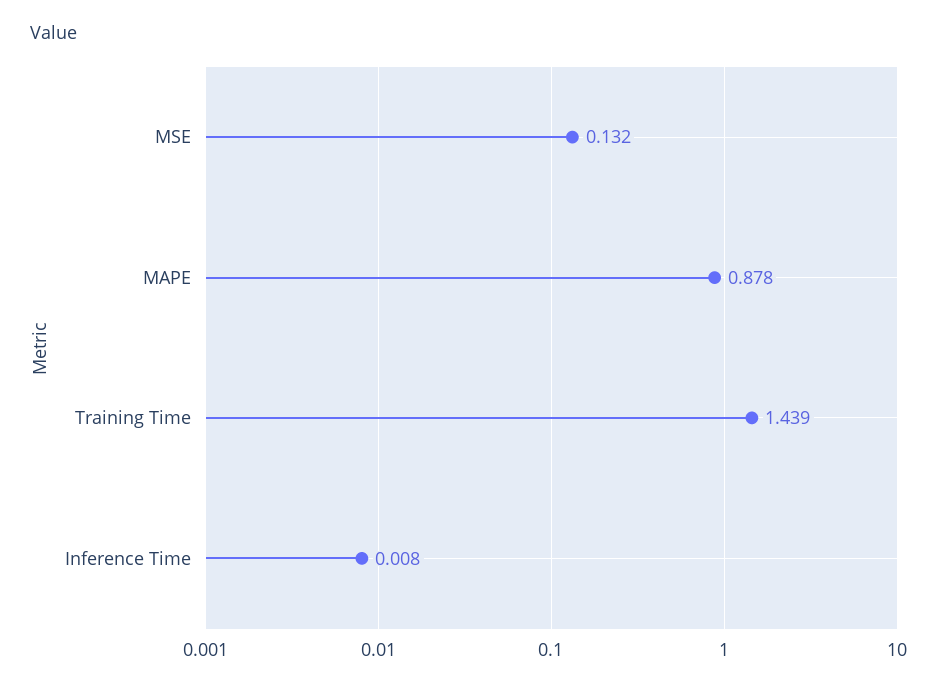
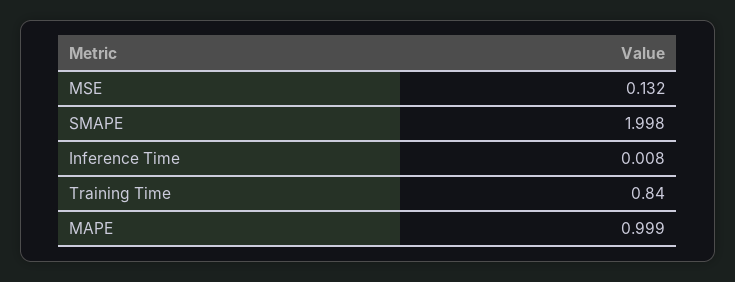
  {
    "MSE": 0.132,
-   "MAPE": 0.878,
+   "MAPE": 0.999,
-   "Training Time": 1.439,
+   "Training Time": 0.84,
-   "Inference Time": 0.008
+   "Inference Time": 0.008,
+   "SMAPE": 1.998
  }

